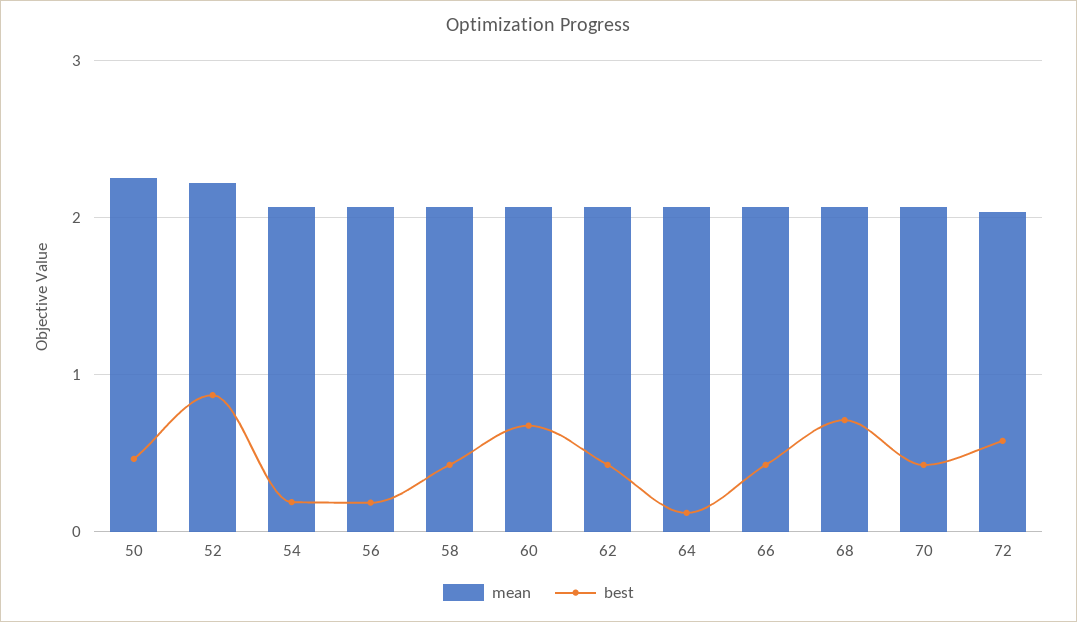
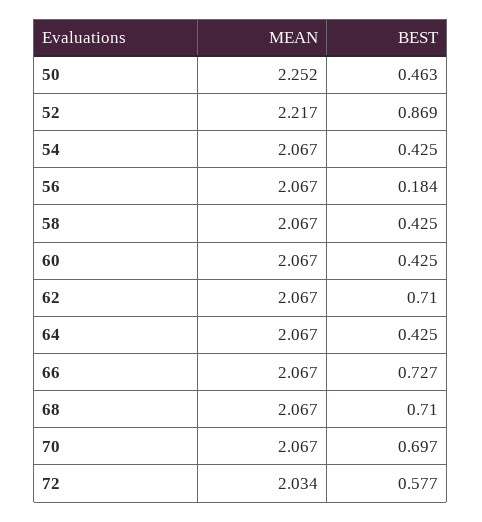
  {
    "mean": {
      "50": 2.252,
      "52": 2.217,
      "54": 2.067,
      "56": 2.067,
      "58": 2.067,
      "60": 2.067,
      "62": 2.067,
      "64": 2.067,
      "66": 2.067,
      "68": 2.067,
      "70": 2.067,
      "72": 2.034
    },
    "best": {
      "50": 0.463,
      "52": 0.869,
-     "54": 0.2,
+     "54": 0.425,
      "56": 0.184,
      "58": 0.425,
-     "60": 0.7,
+     "60": 0.425,
-     "62": 0.4,
+     "62": 0.71,
-     "64": 0.1,
+     "64": 0.425,
-     "66": 0.4,
+     "66": 0.727,
      "68": 0.71,
-     "70": 0.4,
+     "70": 0.697,
      "72": 0.577
    }
  }

